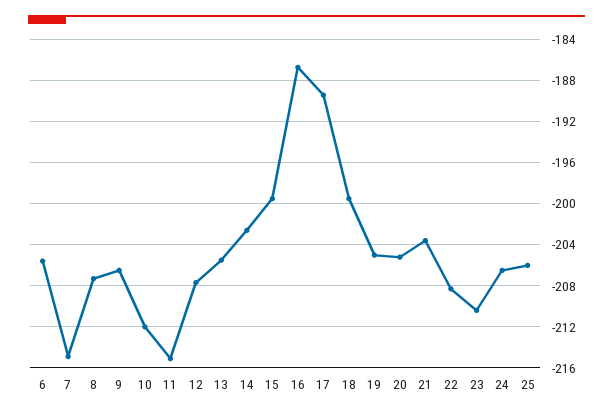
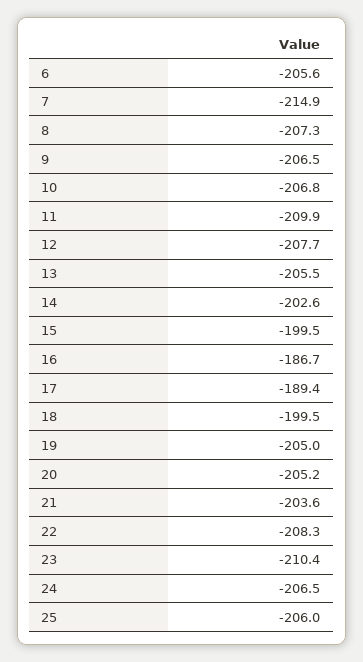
  {
    "6": -205.6,
    "7": -214.9,
    "8": -207.3,
    "9": -206.5,
-   "10": -212,
+   "10": -206.8,
-   "11": -215,
+   "11": -209.9,
    "12": -207.7,
    "13": -205.5,
    "14": -202.6,
    "15": -199.5,
    "16": -186.7,
    "17": -189.4,
    "18": -199.5,
    "19": -205,
    "20": -205.2,
    "21": -203.6,
    "22": -208.3,
    "23": -210.4,
    "24": -206.5,
    "25": -206
  }

